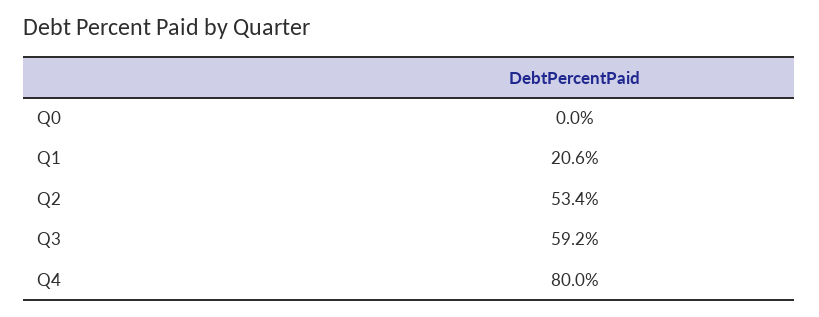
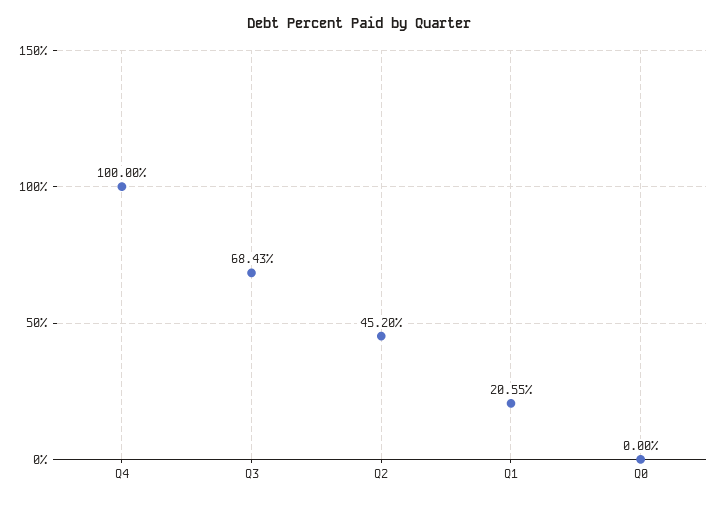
  {
    "Q0": 0,
    "Q1": 20.55,
-   "Q2": 53.4,
+   "Q2": 45.2,
-   "Q3": 59.2,
+   "Q3": 68.43,
-   "Q4": 80
+   "Q4": 100
  }

